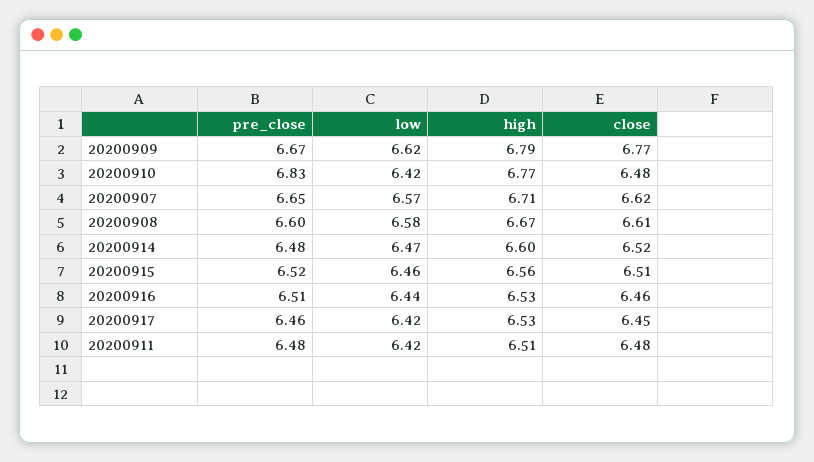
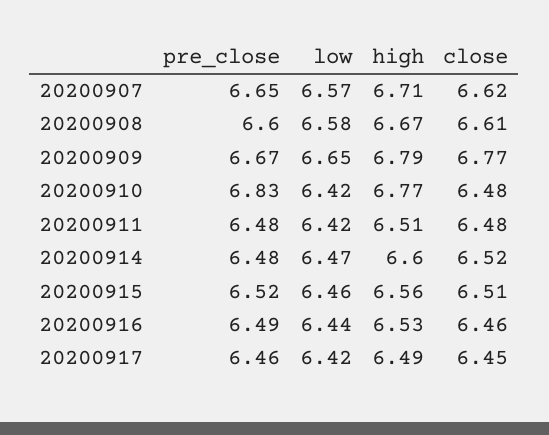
  {
    "pre_close": {
      "20200909": 6.67,
      "20200910": 6.83,
      "20200907": 6.65,
      "20200908": 6.6,
      "20200914": 6.48,
      "20200915": 6.52,
-     "20200916": 6.51,
+     "20200916": 6.49,
      "20200917": 6.46,
      "20200911": 6.48
    },
    "low": {
-     "20200909": 6.62,
+     "20200909": 6.65,
      "20200910": 6.42,
      "20200907": 6.57,
      "20200908": 6.58,
      "20200914": 6.47,
      "20200915": 6.46,
      "20200916": 6.44,
      "20200917": 6.42,
      "20200911": 6.42
    },
    "high": {
      "20200909": 6.79,
      "20200910": 6.77,
      "20200907": 6.71,
      "20200908": 6.67,
      "20200914": 6.6,
      "20200915": 6.56,
      "20200916": 6.53,
-     "20200917": 6.53,
+     "20200917": 6.49,
      "20200911": 6.51
    },
    "close": {
      "20200909": 6.77,
      "20200910": 6.48,
      "20200907": 6.62,
      "20200908": 6.61,
      "20200914": 6.52,
      "20200915": 6.51,
      "20200916": 6.46,
      "20200917": 6.45,
      "20200911": 6.48
    }
  }

